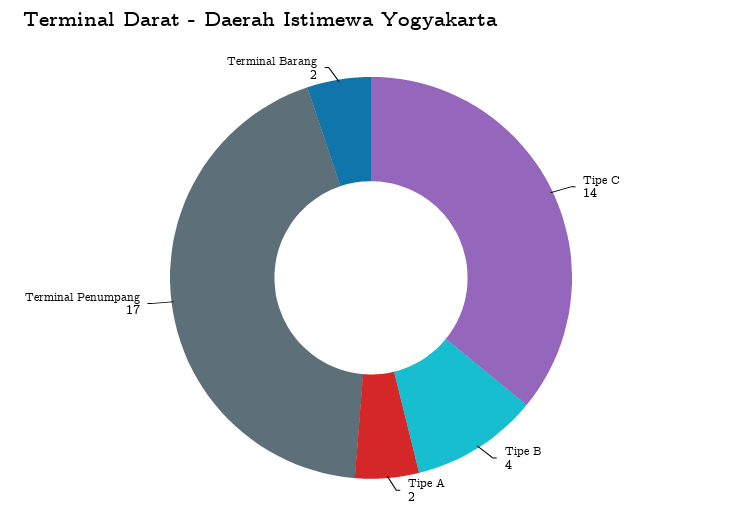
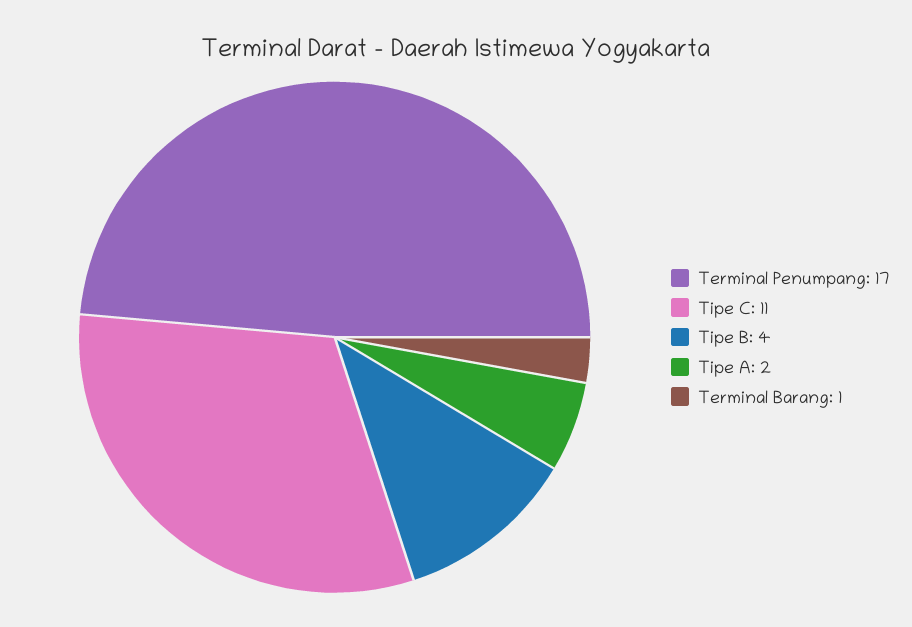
  {
-   "Tipe C": 14,
+   "Tipe C": 11,
    "Tipe B": 4,
    "Tipe A": 2,
    "Terminal Penumpang": 17,
-   "Terminal Barang": 2
+   "Terminal Barang": 1
  }

